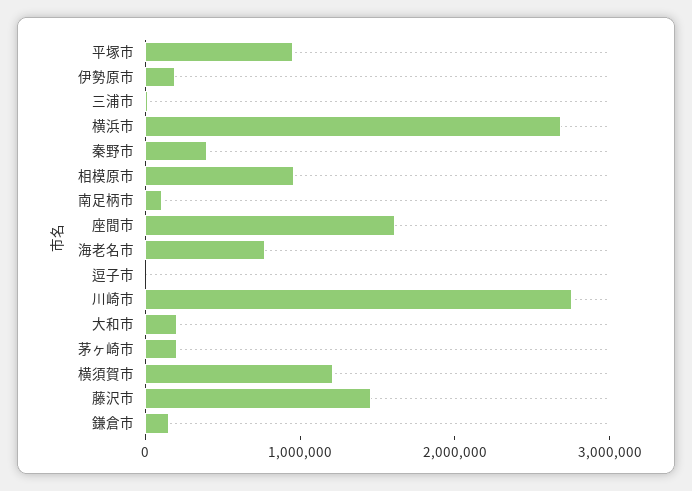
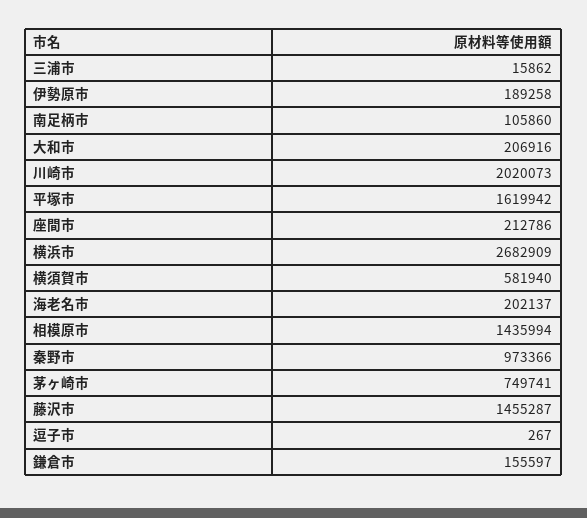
  {
-   "平塚市": 1000000,
+   "平塚市": 1619942,
    "伊勢原市": 189258,
    "三浦市": 15862,
    "横浜市": 2682909,
-   "秦野市": 400000,
+   "秦野市": 973366,
-   "相模原市": 1000000,
+   "相模原市": 1435994,
    "南足柄市": 105860,
-   "座間市": 1600000,
+   "座間市": 212786,
-   "海老名市": 800000,
+   "海老名市": 202137,
    "逗子市": 267,
-   "川崎市": 2800000,
+   "川崎市": 2020073,
    "大和市": 206916,
-   "茅ヶ崎市": 200000,
+   "茅ヶ崎市": 749741,
-   "横須賀市": 1200000,
+   "横須賀市": 581940,
    "藤沢市": 1455287,
    "鎌倉市": 155597
  }

